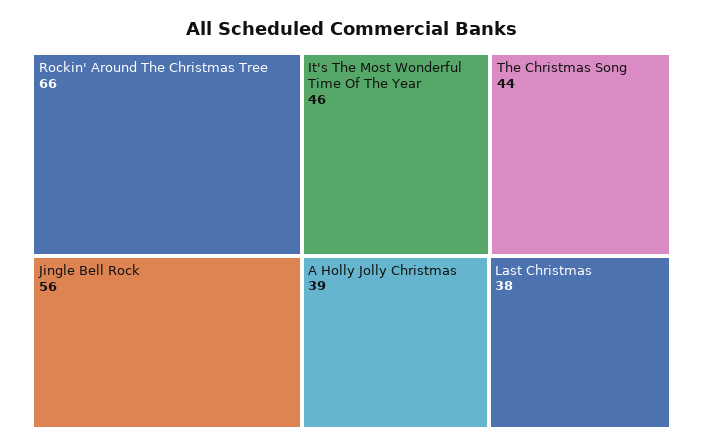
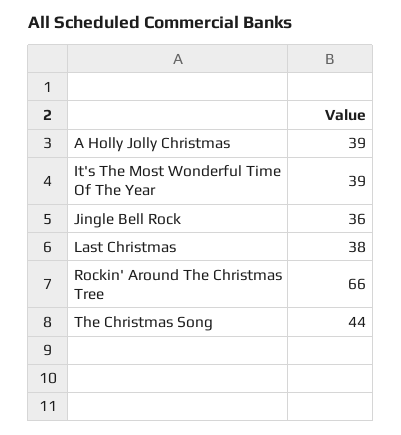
  {
    "Rockin' Around The Christmas Tree": 66,
-   "Jingle Bell Rock": 56,
+   "Jingle Bell Rock": 36,
-   "It's The Most Wonderful Time Of The Year": 46,
+   "It's The Most Wonderful Time Of The Year": 39,
    "The Christmas Song": 44,
    "A Holly Jolly Christmas": 39,
    "Last Christmas": 38
  }

